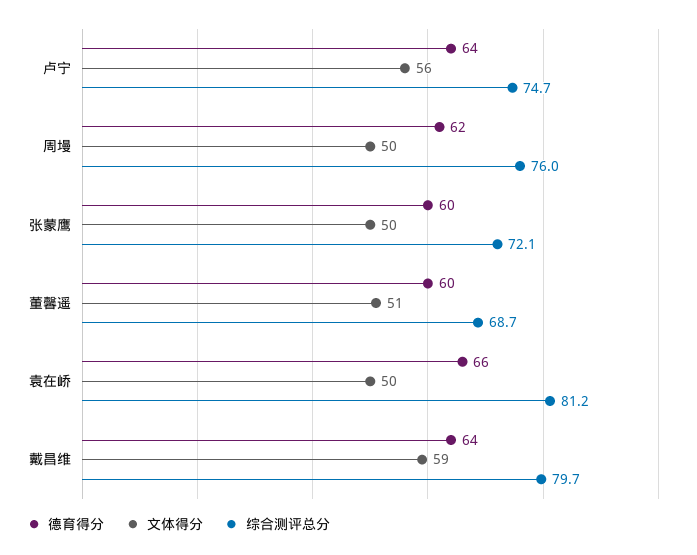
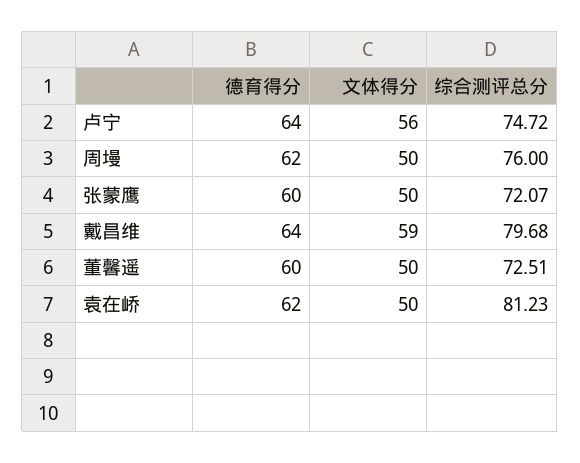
  {
    "德育得分": {
      "卢宁": 64,
      "周墁": 62,
      "张蒙鹰": 60,
      "董馨遥": 60,
-     "袁在峤": 66,
+     "袁在峤": 62,
      "戴昌维": 64
    },
    "文体得分": {
      "卢宁": 56,
      "周墁": 50,
      "张蒙鹰": 50,
-     "董馨遥": 51,
+     "董馨遥": 50,
      "袁在峤": 50,
      "戴昌维": 59
    },
    "综合测评总分": {
      "卢宁": 74.72,
      "周墁": 76,
      "张蒙鹰": 72.07,
-     "董馨遥": 68.7,
+     "董馨遥": 72.51,
      "袁在峤": 81.23,
      "戴昌维": 79.68
    }
  }

